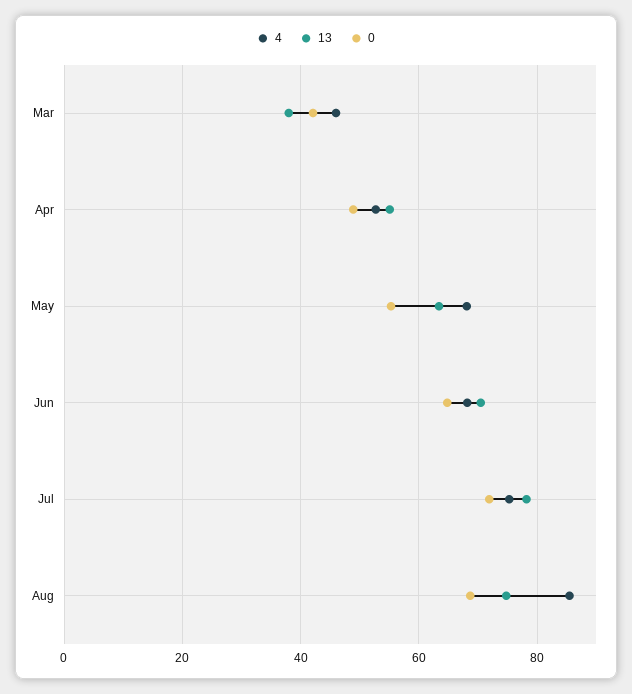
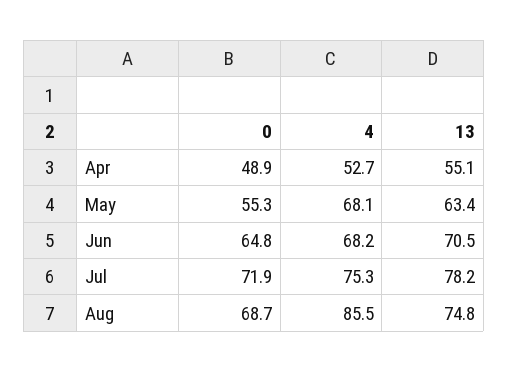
  {
    "4": {
-     "Mar": 46,
      "Apr": 52.7,
      "May": 68.1,
      "Jun": 68.2,
      "Jul": 75.3,
      "Aug": 85.5
    },
    "13": {
-     "Mar": 38,
      "Apr": 55.1,
      "May": 63.4,
      "Jun": 70.5,
      "Jul": 78.2,
      "Aug": 74.8
    },
    "0": {
-     "Mar": 42,
      "Apr": 48.9,
      "May": 55.3,
      "Jun": 64.8,
      "Jul": 71.9,
      "Aug": 68.7
    }
  }

